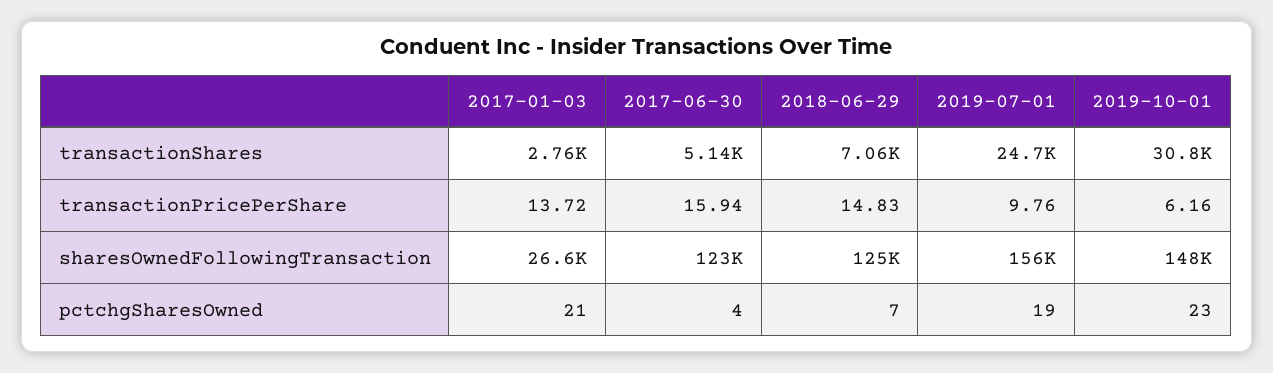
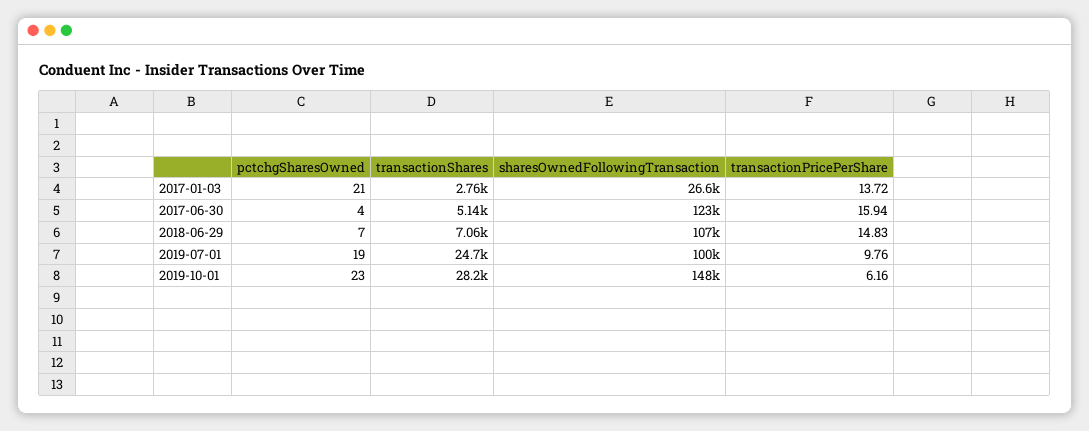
  {
    "2017-01-03": {
      "transactionShares": 2760,
      "transactionPricePerShare": 13.72,
      "sharesOwnedFollowingTransaction": 26600,
      "pctchgSharesOwned": 21
    },
    "2017-06-30": {
      "transactionShares": 5140,
      "transactionPricePerShare": 15.94,
      "sharesOwnedFollowingTransaction": 123000,
      "pctchgSharesOwned": 4
    },
    "2018-06-29": {
      "transactionShares": 7060,
      "transactionPricePerShare": 14.83,
-     "sharesOwnedFollowingTransaction": 125000,
+     "sharesOwnedFollowingTransaction": 107000,
      "pctchgSharesOwned": 7
    },
    "2019-07-01": {
      "transactionShares": 24700,
      "transactionPricePerShare": 9.76,
-     "sharesOwnedFollowingTransaction": 156000,
+     "sharesOwnedFollowingTransaction": 100000,
      "pctchgSharesOwned": 19
    },
    "2019-10-01": {
-     "transactionShares": 30800,
+     "transactionShares": 28200,
      "transactionPricePerShare": 6.16,
      "sharesOwnedFollowingTransaction": 148000,
      "pctchgSharesOwned": 23
    }
  }

